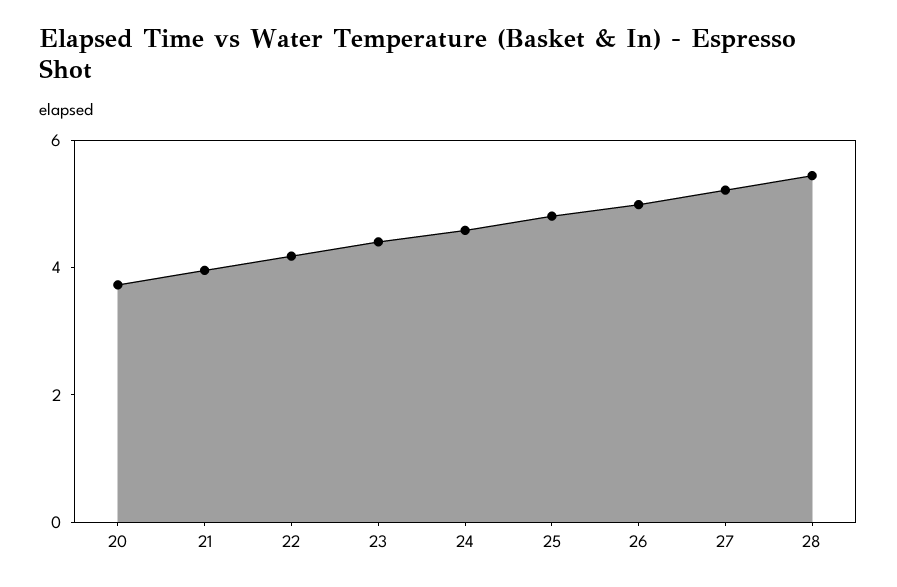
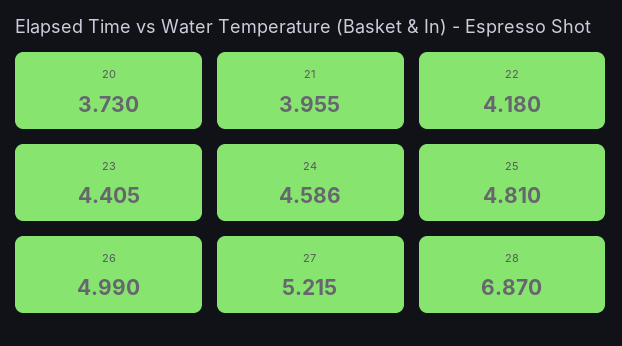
  {
    "20": 3.73,
    "21": 3.955,
    "22": 4.18,
    "23": 4.405,
    "24": 4.586,
    "25": 4.81,
    "26": 4.99,
    "27": 5.215,
-   "28": 5.5
+   "28": 6.87
  }

